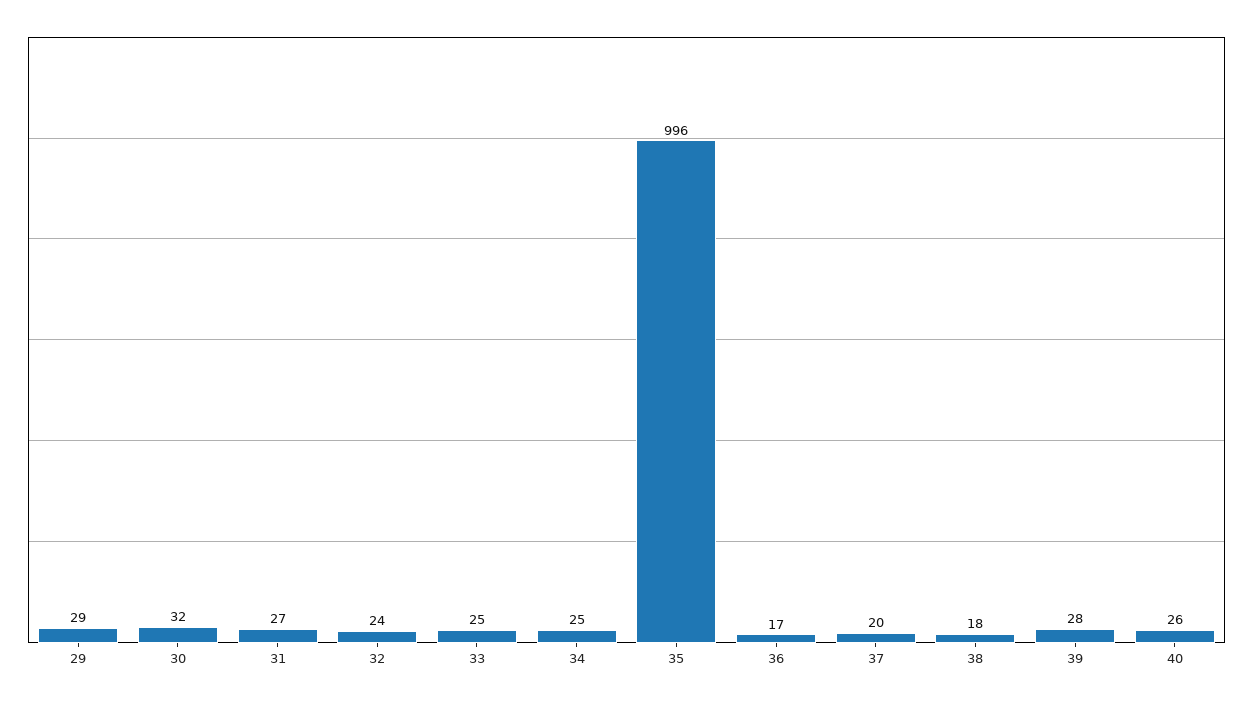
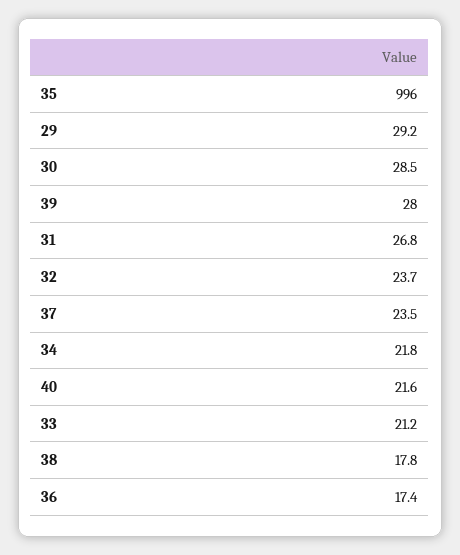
  {
    "29": 29.2,
-   "30": 32,
+   "30": 28.5,
    "31": 26.8,
    "32": 23.7,
-   "33": 25,
+   "33": 21.2,
-   "34": 25,
+   "34": 21.8,
    "35": 996,
    "36": 17.4,
-   "37": 20,
+   "37": 23.5,
    "38": 17.8,
    "39": 28,
-   "40": 26
+   "40": 21.6
  }

